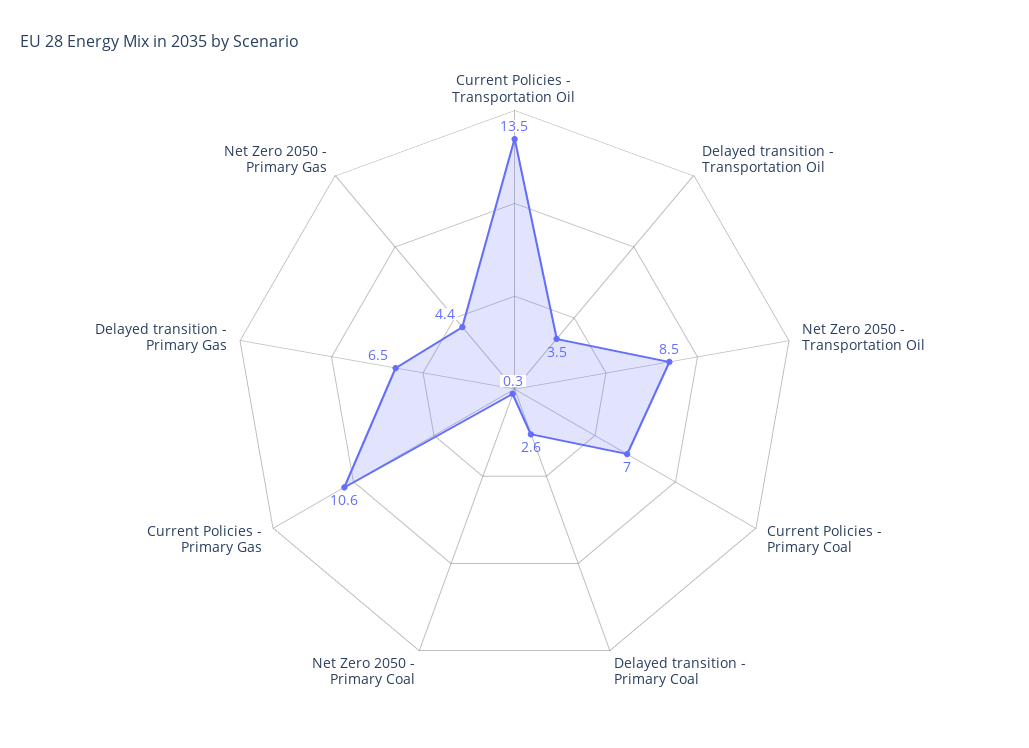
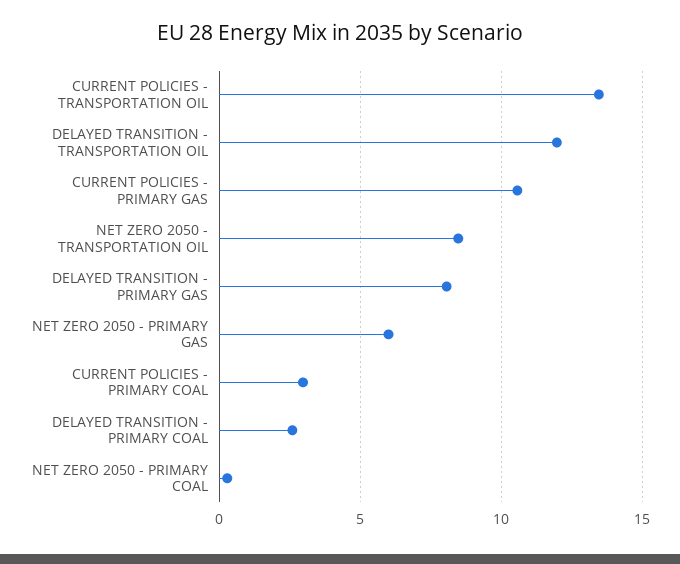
  {
    "Current Policies - Transportation Oil": 13.5,
-   "Delayed transition - Transportation Oil": 3.5,
+   "Delayed transition - Transportation Oil": 12,
    "Net Zero 2050 - Transportation Oil": 8.5,
-   "Current Policies - Primary Coal": 7,
+   "Current Policies - Primary Coal": 3,
    "Delayed transition - Primary Coal": 2.6,
    "Net Zero 2050 - Primary Coal": 0.3,
    "Current Policies - Primary Gas": 10.6,
-   "Delayed transition - Primary Gas": 6.5,
+   "Delayed transition - Primary Gas": 8,
-   "Net Zero 2050 - Primary Gas": 4.4
+   "Net Zero 2050 - Primary Gas": 6
  }

